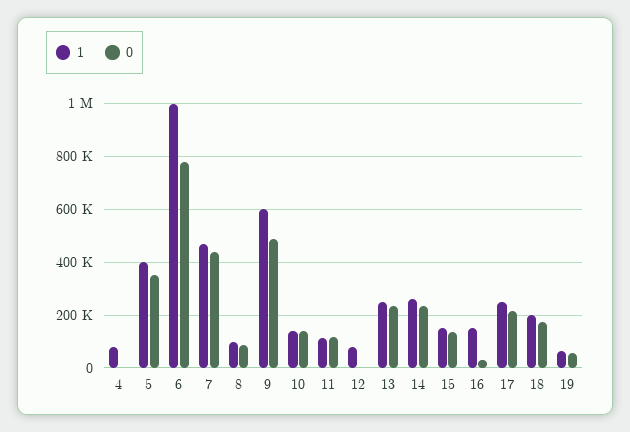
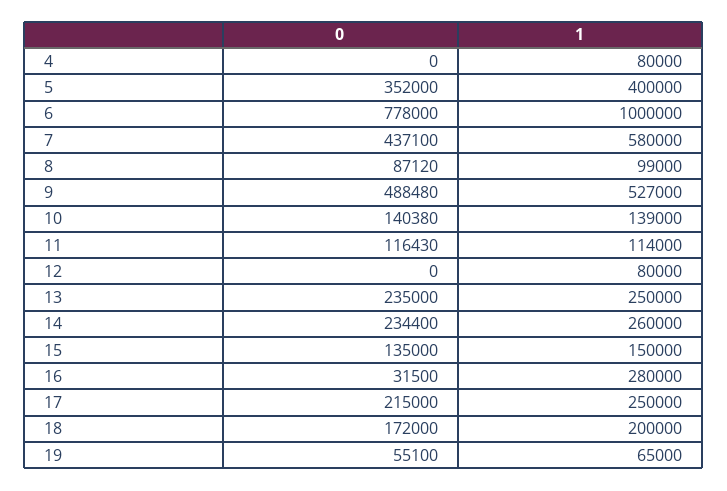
  {
    "1": {
      "4": 80000,
      "5": 400000,
      "6": 1000000,
-     "7": 475000,
+     "7": 580000,
      "8": 99000,
-     "9": 600000,
+     "9": 527000,
      "10": 139000,
      "11": 114000,
      "12": 80000,
      "13": 250000,
      "14": 260000,
      "15": 150000,
-     "16": 150000,
+     "16": 280000,
      "17": 250000,
      "18": 200000,
      "19": 65000
    },
    "0": {
      "4": 0,
      "5": 352000,
      "6": 778000,
      "7": 437100,
      "8": 87120,
      "9": 488480,
      "10": 140380,
      "11": 116430,
      "12": 0,
      "13": 235000,
      "14": 234400,
      "15": 135000,
      "16": 31500,
      "17": 215000,
      "18": 172000,
      "19": 55100
    }
  }

